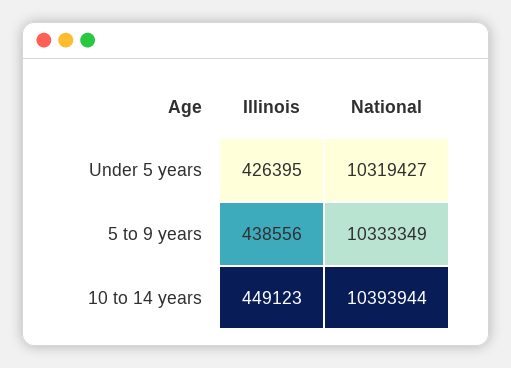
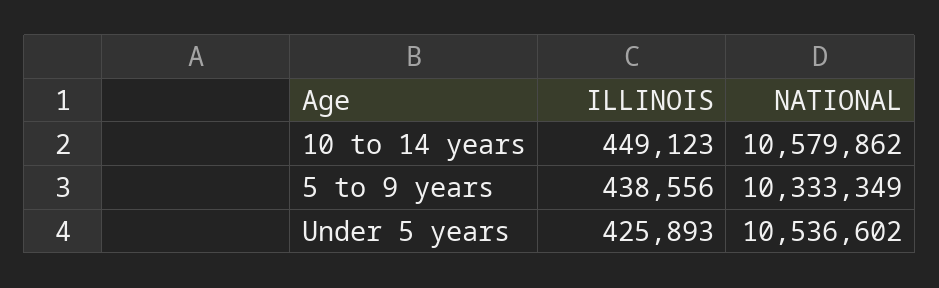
  {
    "Illinois": {
-     "Under 5 years": 426395,
+     "Under 5 years": 425893,
      "5 to 9 years": 438556,
      "10 to 14 years": 449123
    },
    "National": {
-     "Under 5 years": 10319427,
+     "Under 5 years": 10536602,
      "5 to 9 years": 10333349,
-     "10 to 14 years": 10393944
+     "10 to 14 years": 10579862
    }
  }

